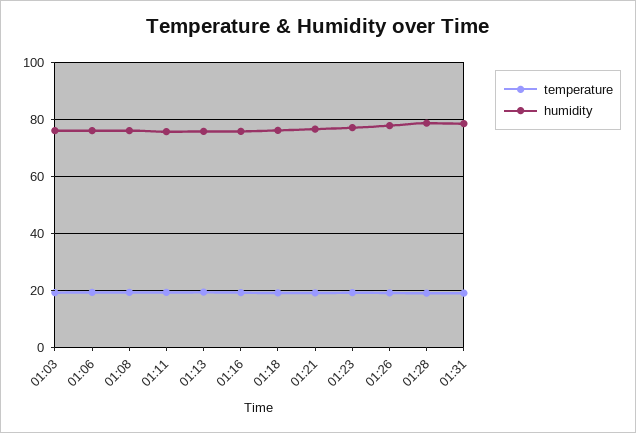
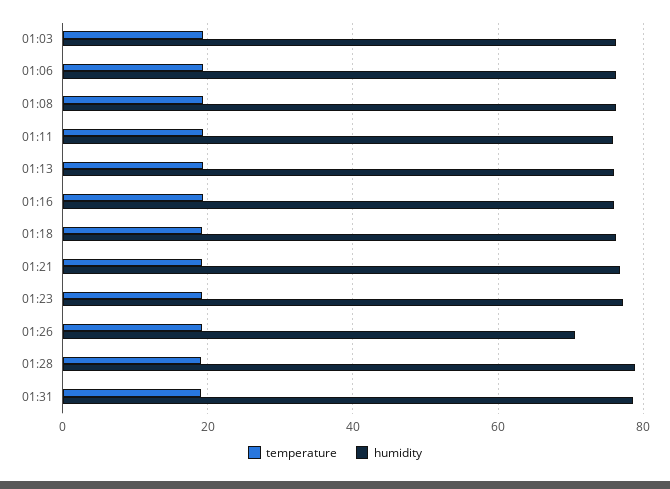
  {
    "temperature": {
      "01:03": 20,
      "01:06": 20,
      "01:08": 20,
      "01:11": 20,
      "01:13": 20,
      "01:16": 20,
      "01:18": 20,
      "01:21": 20,
      "01:23": 20,
      "01:26": 20,
      "01:28": 20,
      "01:31": 20
    },
    "humidity": {
      "01:03": 76,
      "01:06": 76,
      "01:08": 76,
      "01:11": 76,
      "01:13": 76,
      "01:16": 76,
      "01:18": 76,
      "01:21": 76,
      "01:23": 78,
-     "01:26": 77.5,
+     "01:26": 70,
      "01:28": 78,
      "01:31": 78
    }
  }

